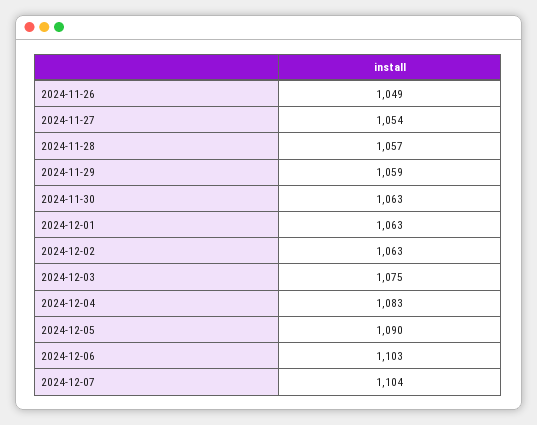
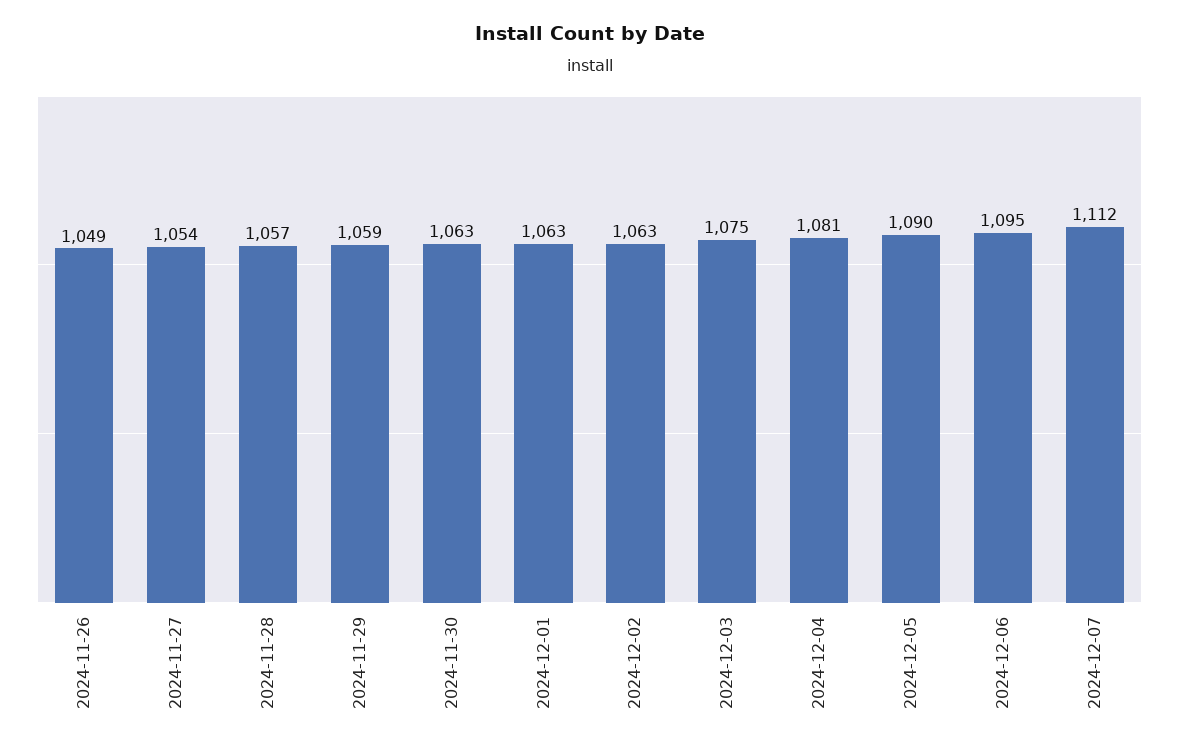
  {
    "2024-11-26": 1049,
    "2024-11-27": 1054,
    "2024-11-28": 1057,
    "2024-11-29": 1059,
    "2024-11-30": 1063,
    "2024-12-01": 1063,
    "2024-12-02": 1063,
    "2024-12-03": 1075,
-   "2024-12-04": 1083,
+   "2024-12-04": 1081,
    "2024-12-05": 1090,
-   "2024-12-06": 1103,
+   "2024-12-06": 1095,
-   "2024-12-07": 1104
+   "2024-12-07": 1112
  }

